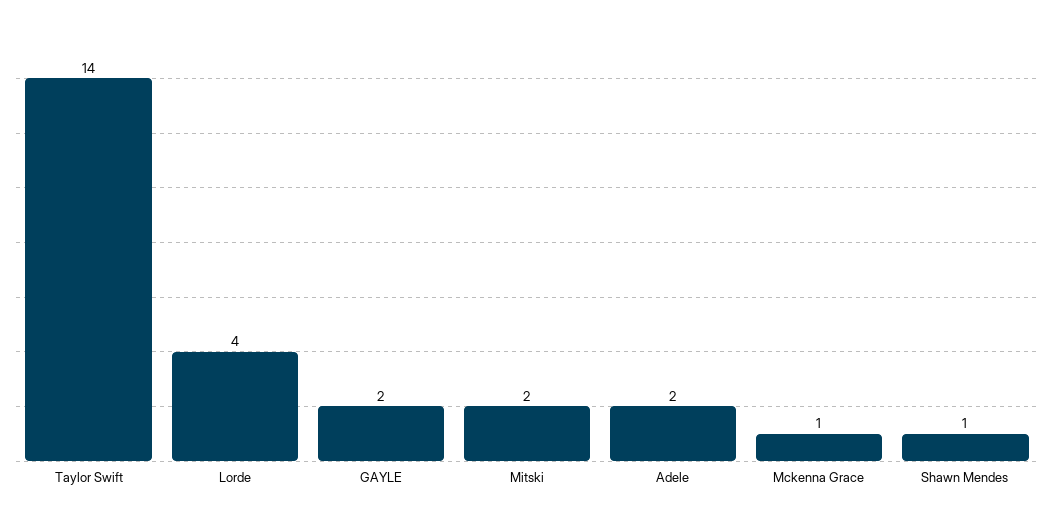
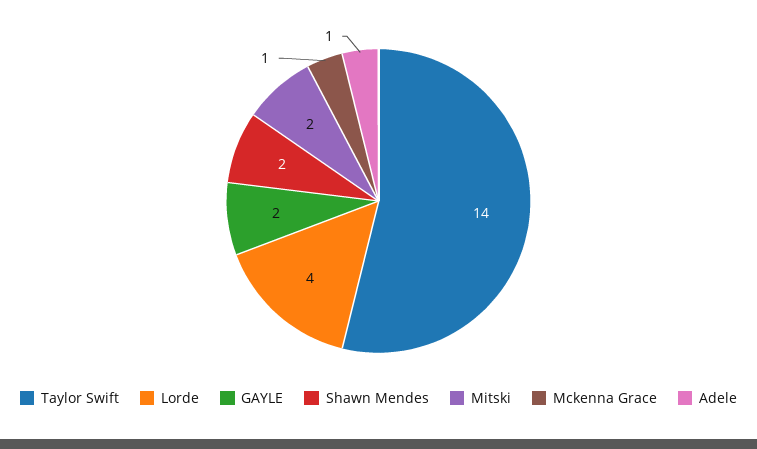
  {
    "Taylor Swift": 14,
    "Lorde": 4,
    "GAYLE": 2,
    "Mitski": 2,
-   "Adele": 2,
+   "Adele": 1,
    "Mckenna Grace": 1,
-   "Shawn Mendes": 1
+   "Shawn Mendes": 2
  }

